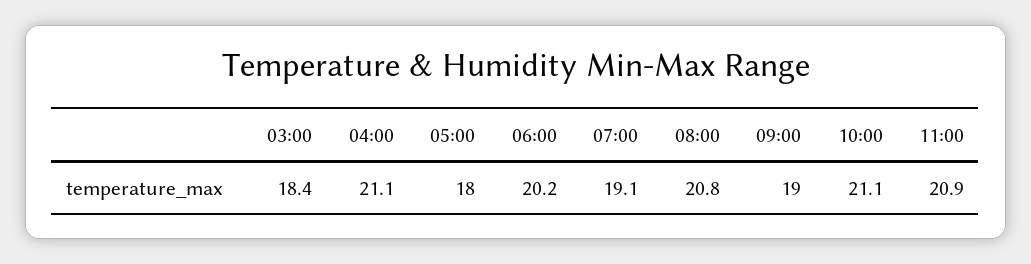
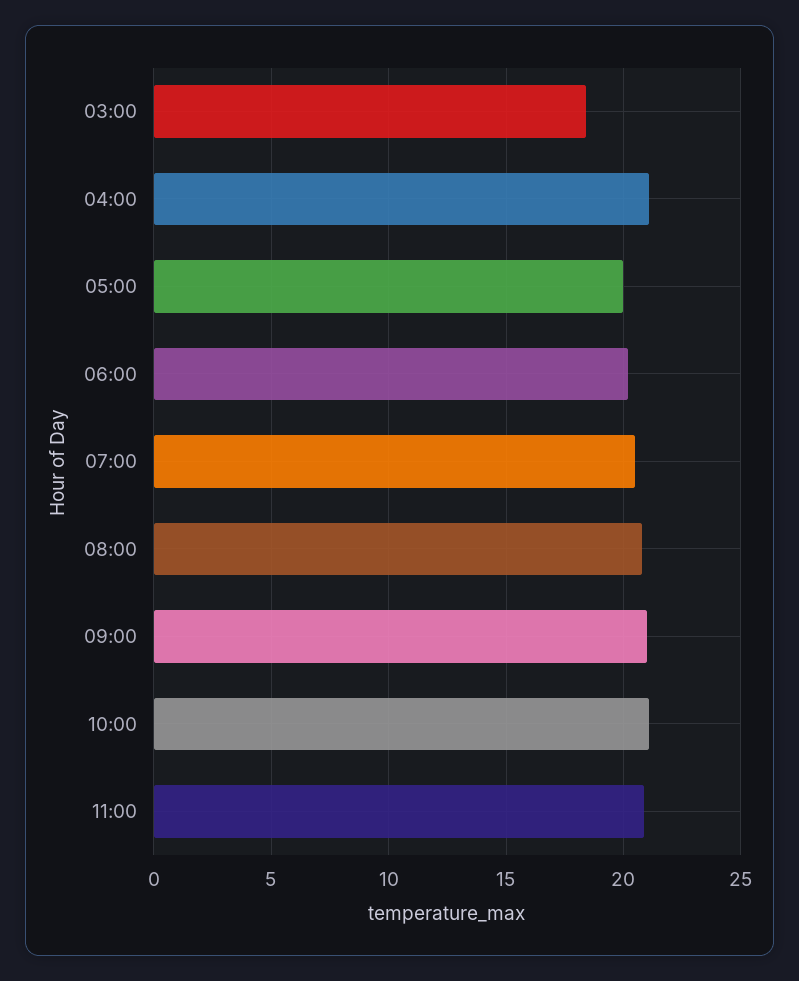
  {
    "03:00": 18.4,
    "04:00": 21.1,
-   "05:00": 18,
+   "05:00": 20,
    "06:00": 20.2,
-   "07:00": 19.1,
+   "07:00": 20.5,
    "08:00": 20.8,
-   "09:00": 19,
+   "09:00": 21,
    "10:00": 21.1,
    "11:00": 20.9
  }

